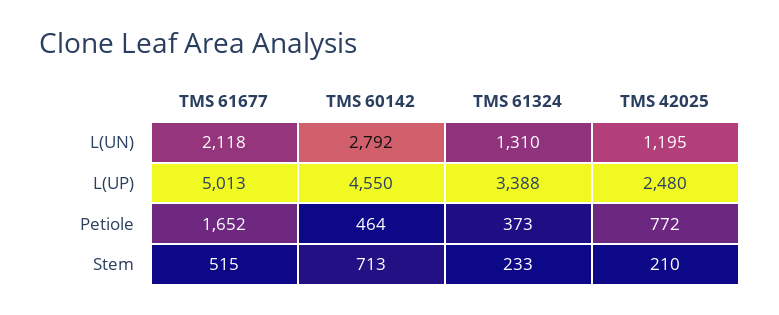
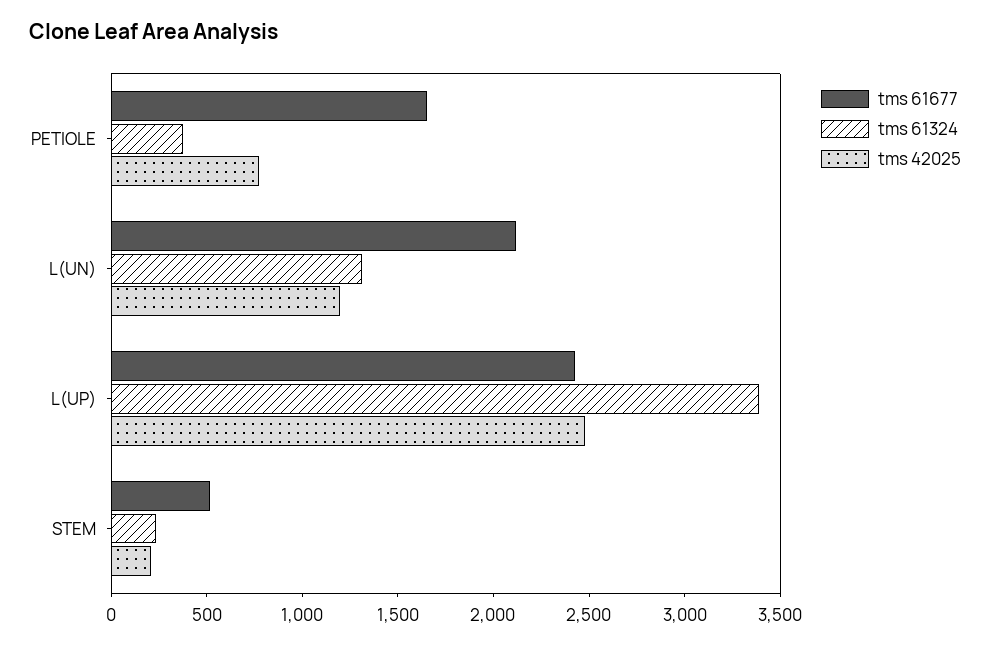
  {
    "TMS 61677": {
      "L(UN)": 2118,
-     "L(UP)": 5013,
+     "L(UP)": 2400,
      "Petiole": 1652,
      "Stem": 515
    },
-   "TMS 60142": {
-     "L(UN)": 2792,
-     "L(UP)": 4550,
-     "Petiole": 464,
-     "Stem": 713
-   },
    "TMS 61324": {
      "L(UN)": 1310,
      "L(UP)": 3388,
      "Petiole": 373,
      "Stem": 233
    },
    "TMS 42025": {
      "L(UN)": 1195,
      "L(UP)": 2480,
      "Petiole": 772,
      "Stem": 210
    }
  }

